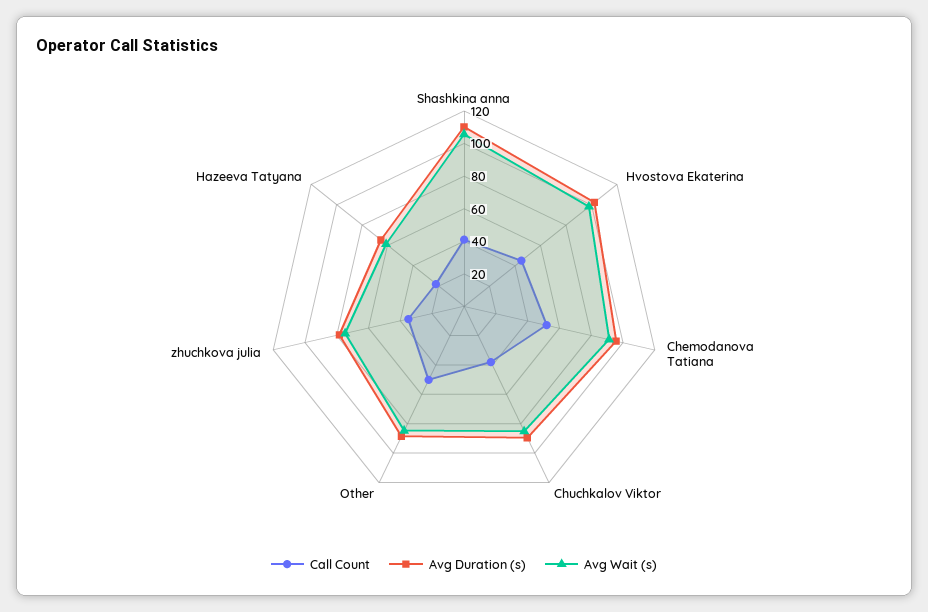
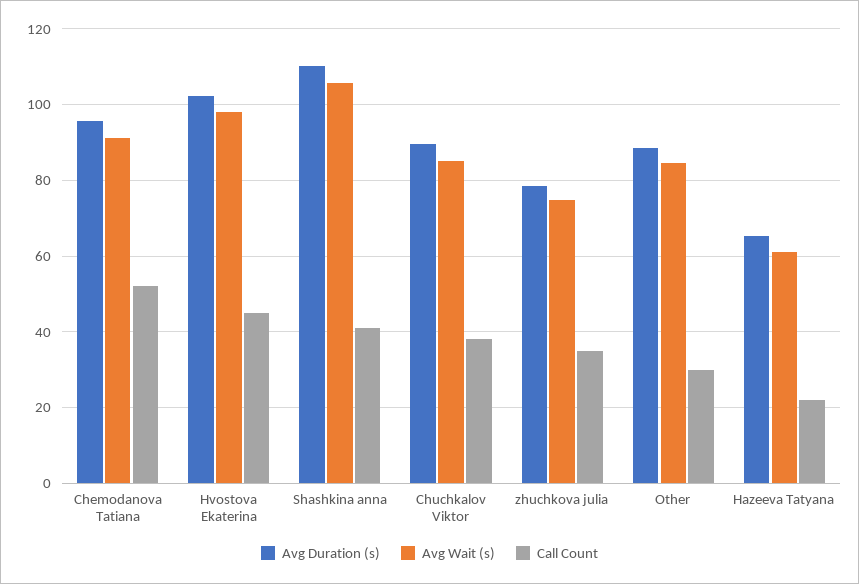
  {
    "Call Count": {
      "Shashkina anna": 42,
      "Hvostova Ekaterina": 46,
      "Chemodanova Tatiana": 52,
      "Chuchkalov Viktor": 38,
-     "Other": 50,
+     "Other": 30,
      "zhuchkova julia": 36,
      "Hazeeva Tatyana": 22
    },
    "Avg Duration (s)": {
      "Shashkina anna": 110,
      "Hvostova Ekaterina": 102,
      "Chemodanova Tatiana": 96,
      "Chuchkalov Viktor": 90,
      "Other": 88,
      "zhuchkova julia": 78,
      "Hazeeva Tatyana": 66
    },
    "Avg Wait (s)": {
      "Shashkina anna": 106,
      "Hvostova Ekaterina": 98,
      "Chemodanova Tatiana": 92,
      "Chuchkalov Viktor": 86,
      "Other": 84,
      "zhuchkova julia": 74,
      "Hazeeva Tatyana": 62
    }
  }

